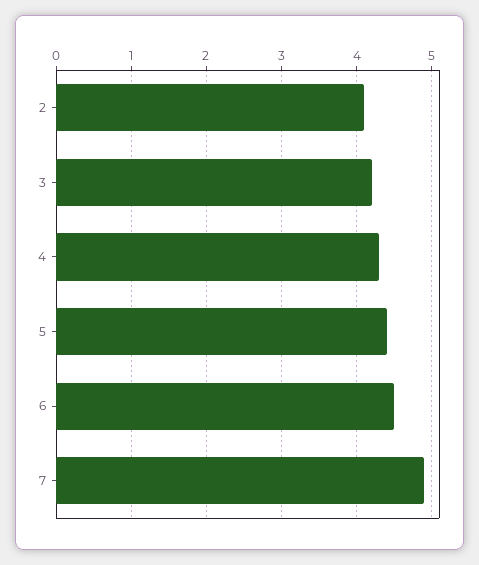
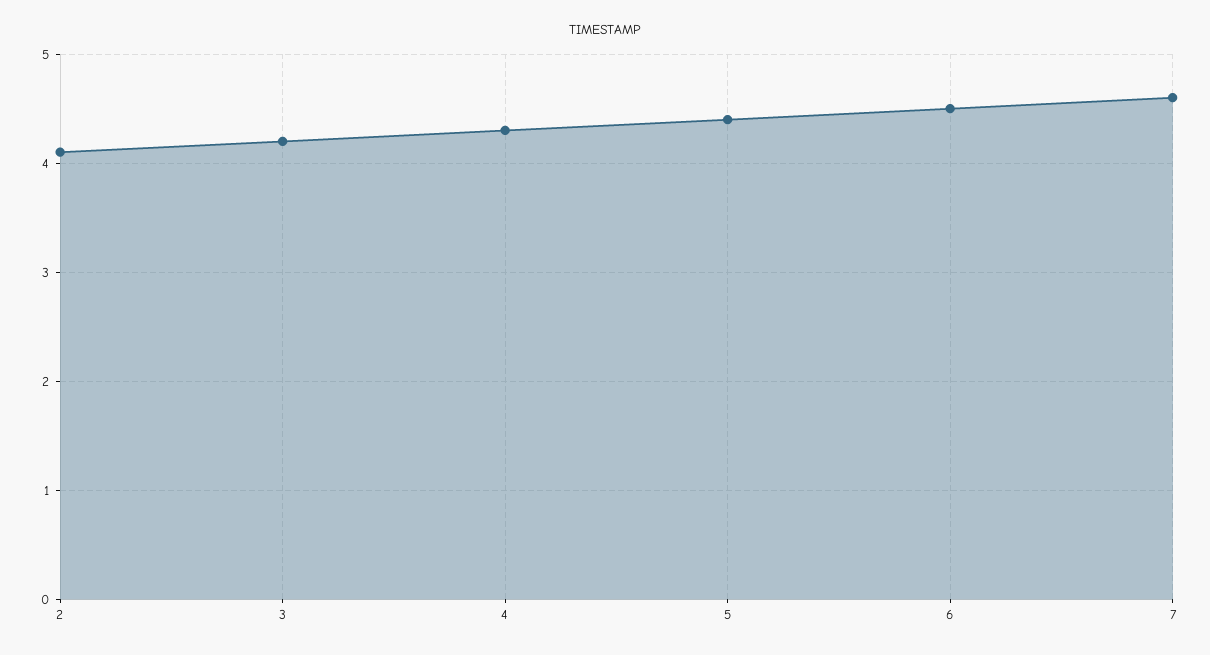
  {
    "2": 4.1,
    "3": 4.2,
    "4": 4.3,
    "5": 4.4,
    "6": 4.5,
-   "7": 4.9
+   "7": 4.6
  }

